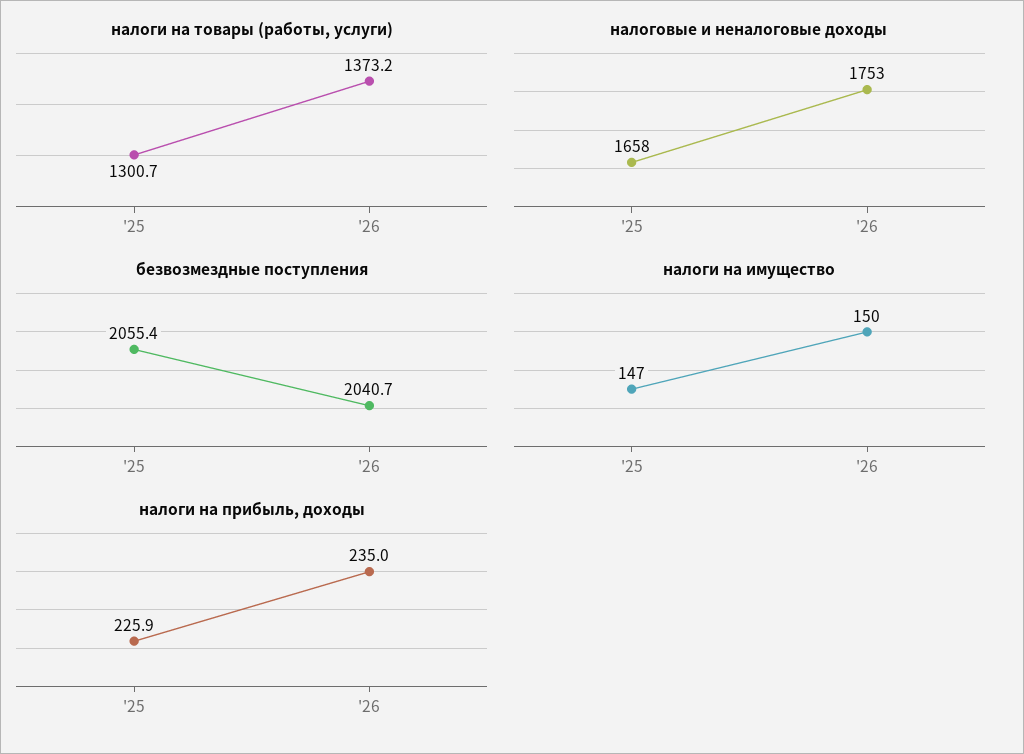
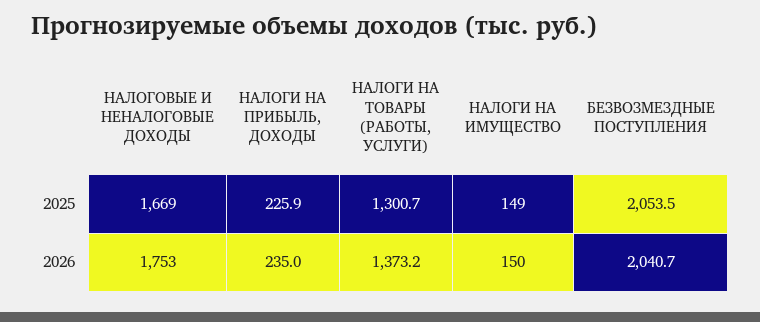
  {
    "налоги на товары (работы, услуги)": {
      "'25": 1300.7,
      "'26": 1373.2
    },
    "налоговые и неналоговые доходы": {
-     "'25": 1658,
+     "'25": 1669,
      "'26": 1753
    },
    "безвозмездные поступления": {
-     "'25": 2055.4,
+     "'25": 2053.5,
      "'26": 2040.7
    },
    "налоги на имущество": {
-     "'25": 147,
+     "'25": 149,
      "'26": 150
    },
    "налоги на прибыль, доходы": {
      "'25": 225.9,
      "'26": 235
    }
  }

